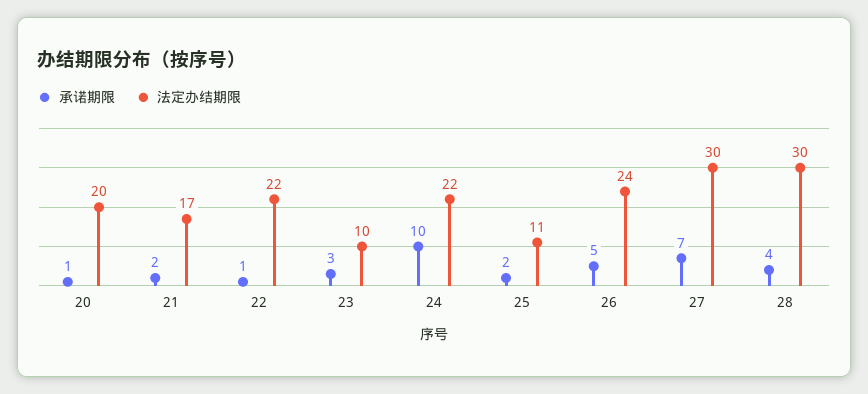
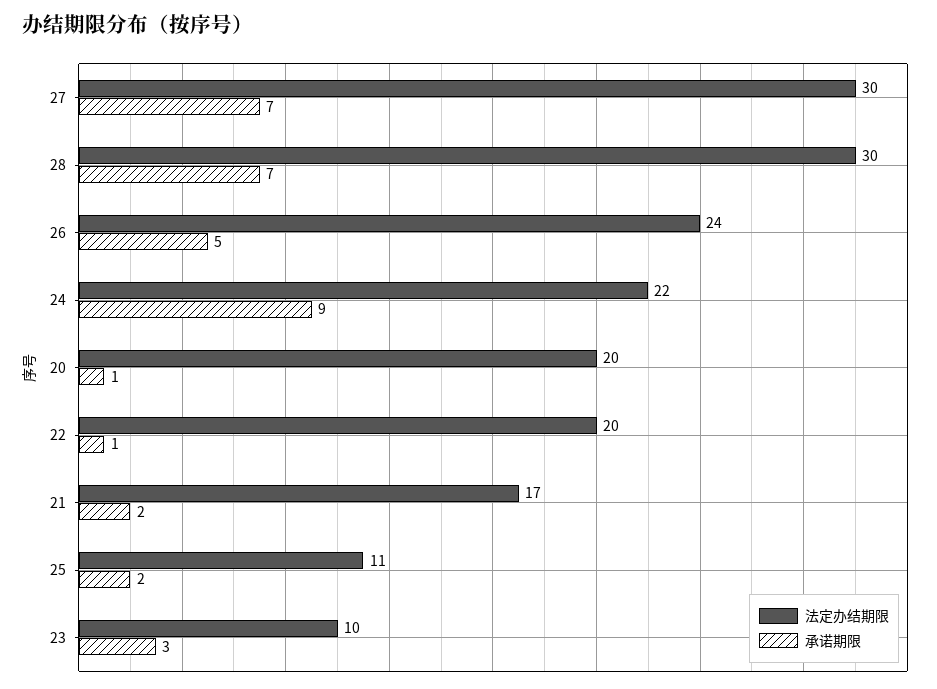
  {
    "承诺期限": {
      "20": 1,
      "21": 2,
      "22": 1,
      "23": 3,
-     "24": 10,
+     "24": 9,
      "25": 2,
      "26": 5,
      "27": 7,
-     "28": 4
+     "28": 7
    },
    "法定办结期限": {
      "20": 20,
      "21": 17,
-     "22": 22,
+     "22": 20,
      "23": 10,
      "24": 22,
      "25": 11,
      "26": 24,
      "27": 30,
      "28": 30
    }
  }

